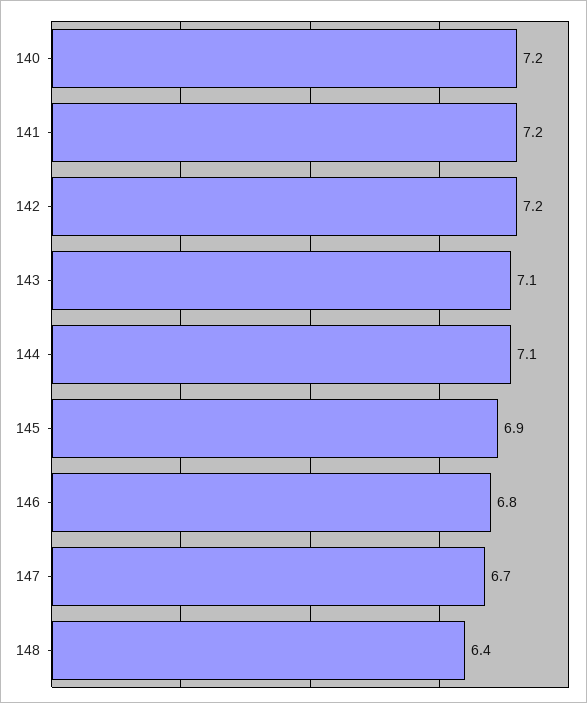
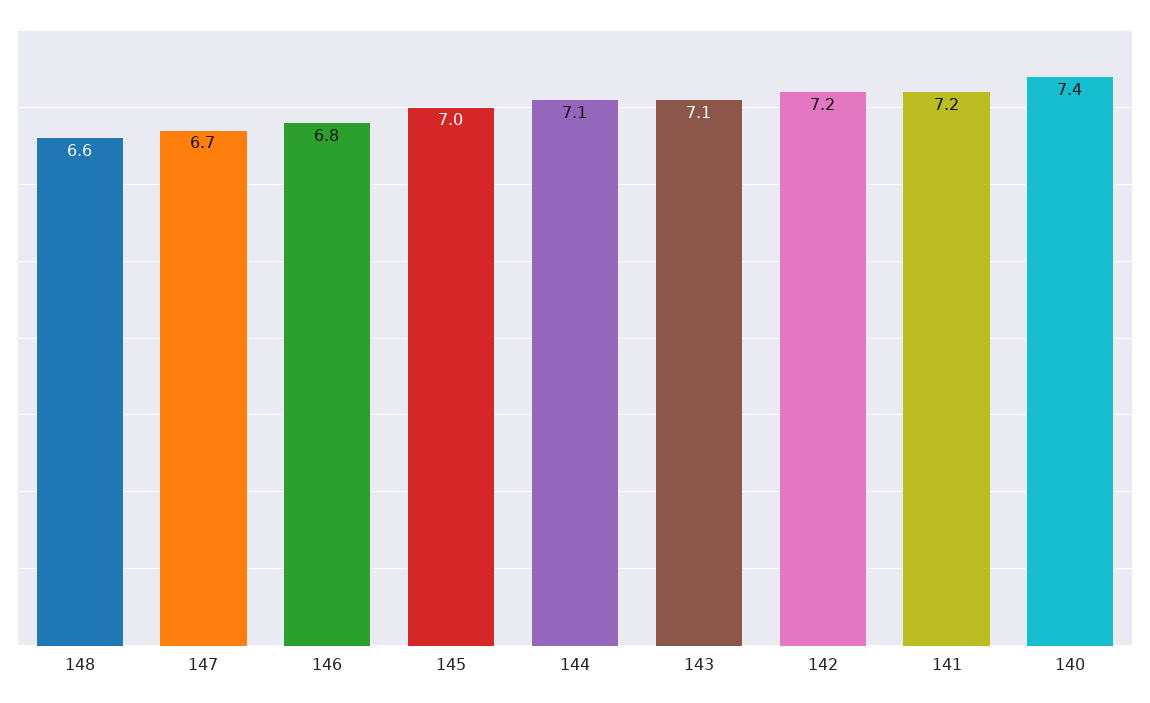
  {
-   "140": 7.2,
+   "140": 7.4,
    "141": 7.2,
    "142": 7.2,
    "143": 7.1,
    "144": 7.1,
-   "145": 6.9,
+   "145": 7,
    "146": 6.8,
    "147": 6.7,
-   "148": 6.4
+   "148": 6.6
  }

